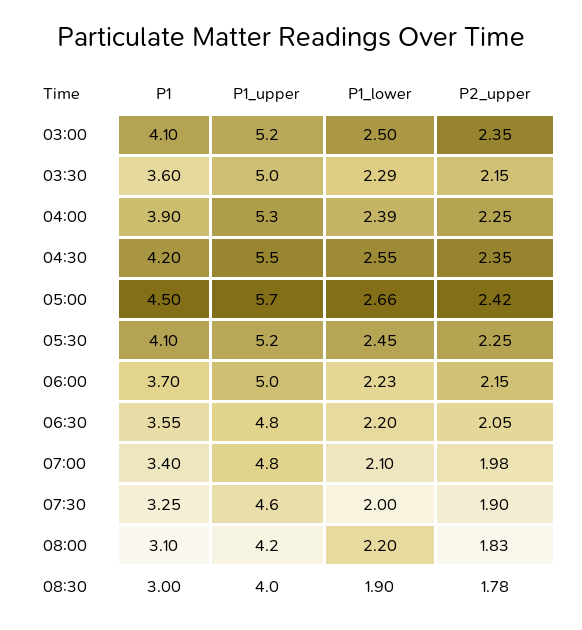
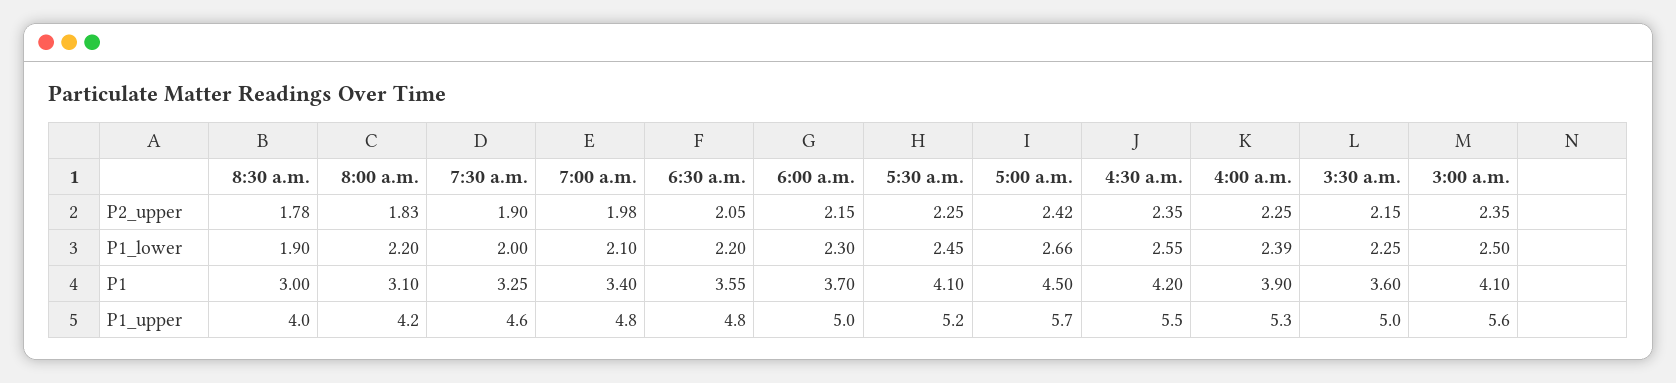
  {
    "P1": {
      "03:00": 4.1,
      "03:30": 3.6,
      "04:00": 3.9,
      "04:30": 4.2,
      "05:00": 4.5,
      "05:30": 4.1,
      "06:00": 3.7,
      "06:30": 3.55,
      "07:00": 3.4,
      "07:30": 3.25,
      "08:00": 3.1,
      "08:30": 3
    },
    "P1_upper": {
-     "03:00": 5.2,
+     "03:00": 5.6,
      "03:30": 5,
      "04:00": 5.3,
      "04:30": 5.5,
      "05:00": 5.7,
      "05:30": 5.2,
      "06:00": 5,
      "06:30": 4.8,
      "07:00": 4.8,
      "07:30": 4.6,
      "08:00": 4.2,
      "08:30": 4
    },
    "P1_lower": {
      "03:00": 2.5,
-     "03:30": 2.29,
+     "03:30": 2.25,
      "04:00": 2.39,
      "04:30": 2.55,
      "05:00": 2.66,
      "05:30": 2.45,
-     "06:00": 2.23,
+     "06:00": 2.3,
      "06:30": 2.2,
      "07:00": 2.1,
      "07:30": 2,
      "08:00": 2.2,
      "08:30": 1.9
    },
    "P2_upper": {
      "03:00": 2.35,
      "03:30": 2.15,
      "04:00": 2.25,
      "04:30": 2.35,
      "05:00": 2.42,
      "05:30": 2.25,
      "06:00": 2.15,
      "06:30": 2.05,
      "07:00": 1.98,
      "07:30": 1.9,
      "08:00": 1.83,
      "08:30": 1.78
    }
  }

